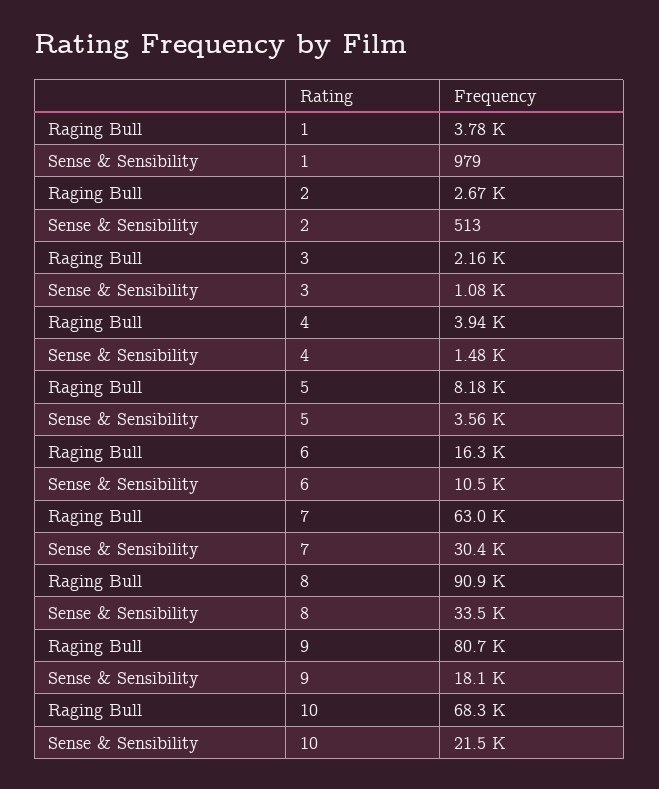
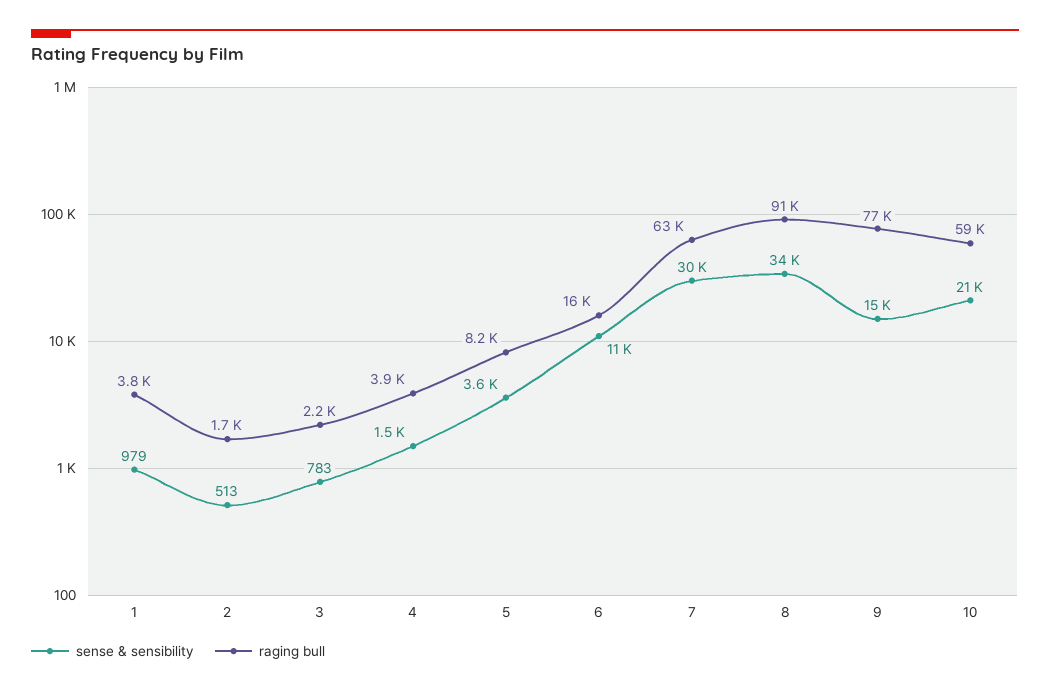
  {
    "Raging Bull": {
      "1": 3780,
-     "2": 2670,
+     "2": 1700,
      "3": 2160,
      "4": 3940,
      "5": 8180,
      "6": 16300,
      "7": 63000,
      "8": 90900,
-     "9": 80700,
+     "9": 77000,
-     "10": 68300
+     "10": 59000
    },
    "Sense & Sensibility": {
      "1": 979,
      "2": 513,
-     "3": 1080,
+     "3": 783,
      "4": 1480,
      "5": 3560,
      "6": 10500,
      "7": 30400,
      "8": 33500,
-     "9": 18100,
+     "9": 15000,
      "10": 21500
    }
  }

